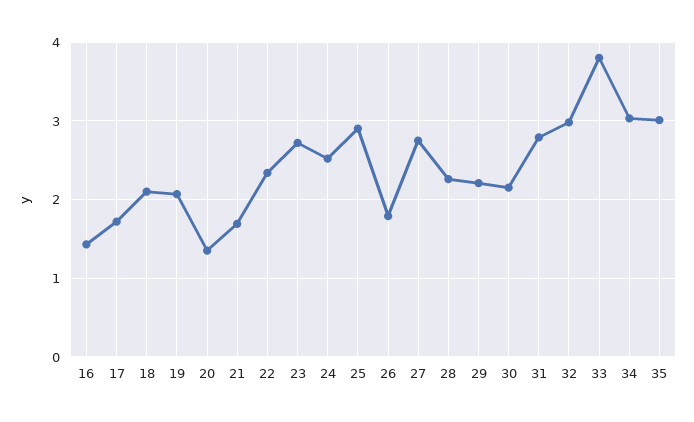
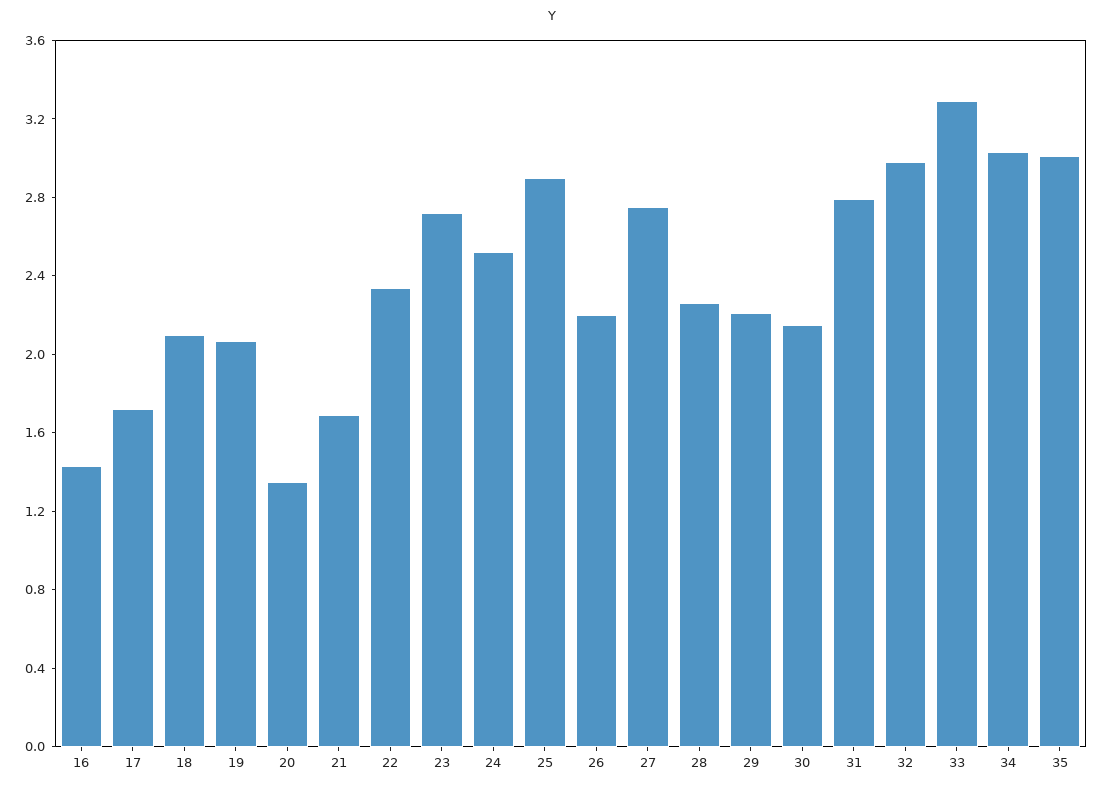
  {
    "16": 1.4,
    "17": 1.7,
    "18": 2.1,
    "19": 2.1,
    "20": 1.4,
    "21": 1.7,
    "22": 2.3,
    "23": 2.7,
    "24": 2.5,
    "25": 2.9,
-   "26": 1.8,
+   "26": 2.2,
    "27": 2.8,
    "28": 2.3,
    "29": 2.2,
    "30": 2.2,
    "31": 2.8,
    "32": 3,
-   "33": 3.8,
+   "33": 3.3,
    "34": 3,
    "35": 3
  }

